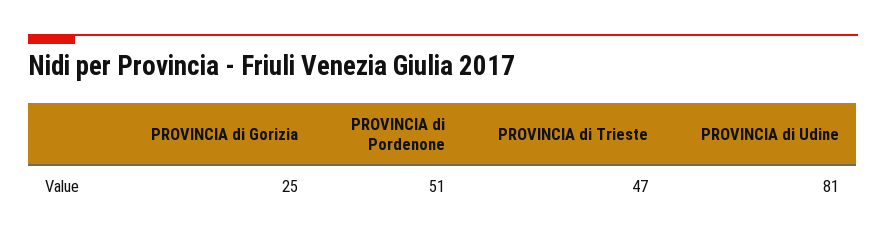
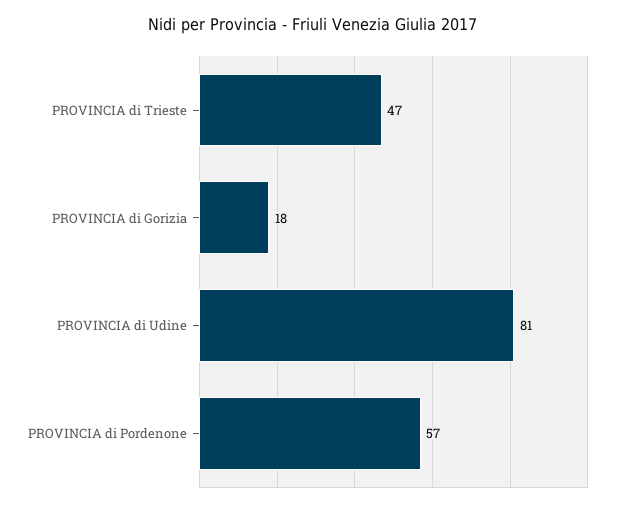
  {
-   "PROVINCIA di Gorizia": 25,
+   "PROVINCIA di Gorizia": 18,
-   "PROVINCIA di Pordenone": 51,
+   "PROVINCIA di Pordenone": 57,
    "PROVINCIA di Trieste": 47,
    "PROVINCIA di Udine": 81
  }

